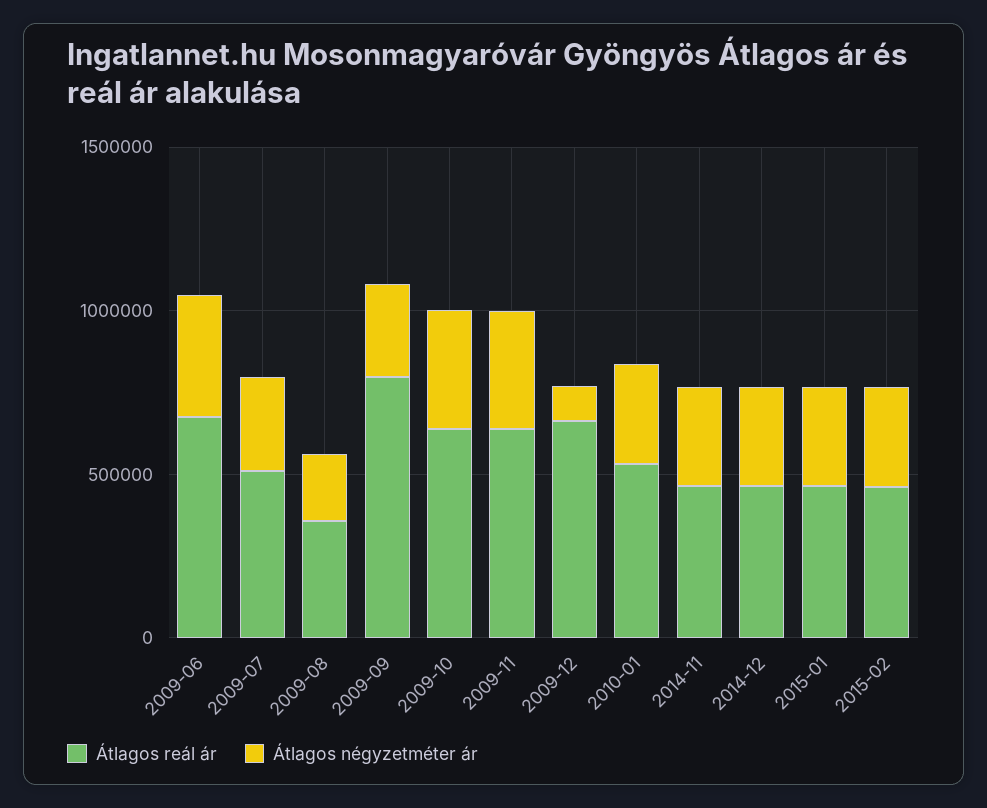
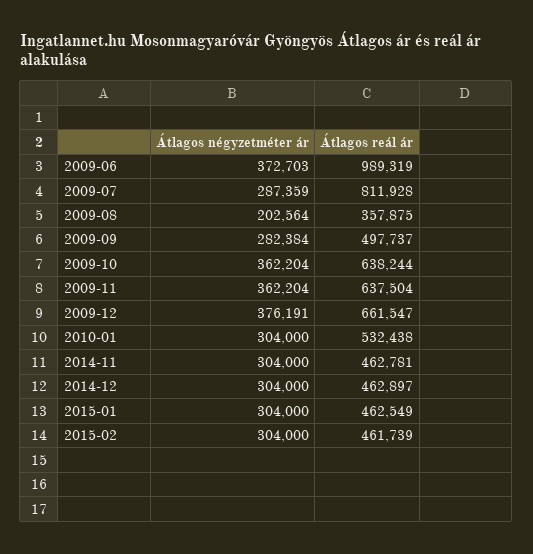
  {
    "Átlagos reál ár": {
-     "2009-06": 700000,
+     "2009-06": 989319,
-     "2009-07": 500000,
+     "2009-07": 811928,
      "2009-08": 357875,
-     "2009-09": 800000,
+     "2009-09": 497737,
      "2009-10": 638244,
      "2009-11": 637504,
      "2009-12": 661547,
      "2010-01": 532438,
      "2014-11": 462781,
      "2014-12": 462897,
      "2015-01": 462549,
      "2015-02": 461739
    },
    "Átlagos négyzetméter ár": {
      "2009-06": 372703,
      "2009-07": 287359,
      "2009-08": 202564,
      "2009-09": 282384,
      "2009-10": 362204,
      "2009-11": 362204,
-     "2009-12": 100000,
+     "2009-12": 376191,
      "2010-01": 304000,
      "2014-11": 304000,
      "2014-12": 304000,
      "2015-01": 304000,
      "2015-02": 304000
    }
  }

